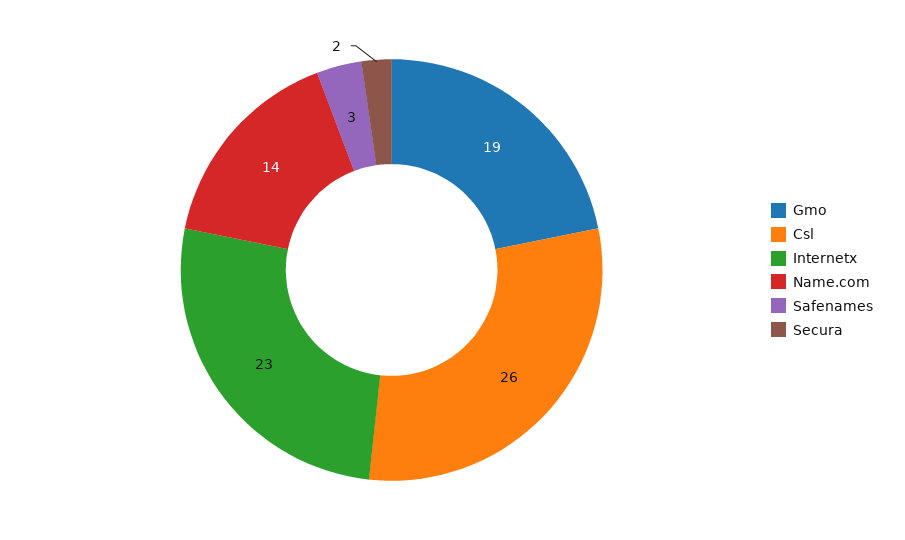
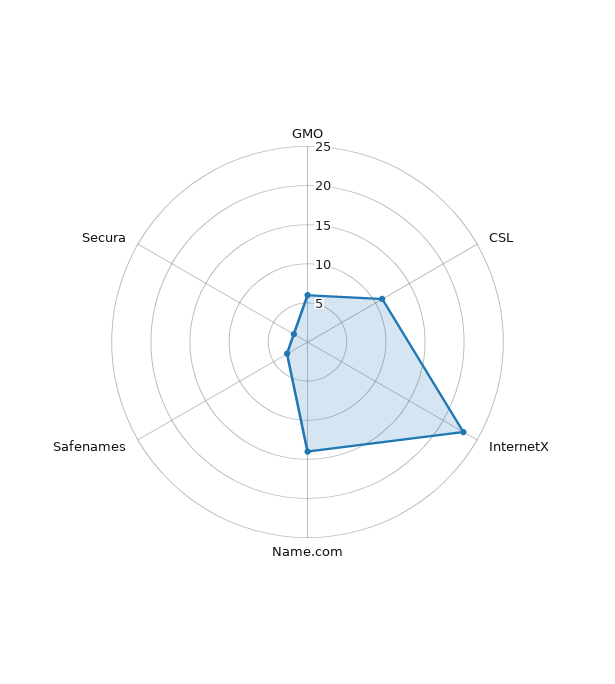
  {
-   "Gmo": 19,
+   "Gmo": 5,
-   "Csl": 26,
+   "Csl": 10,
    "Internetx": 23,
    "Name.com": 14,
    "Safenames": 3,
    "Secura": 2
  }

